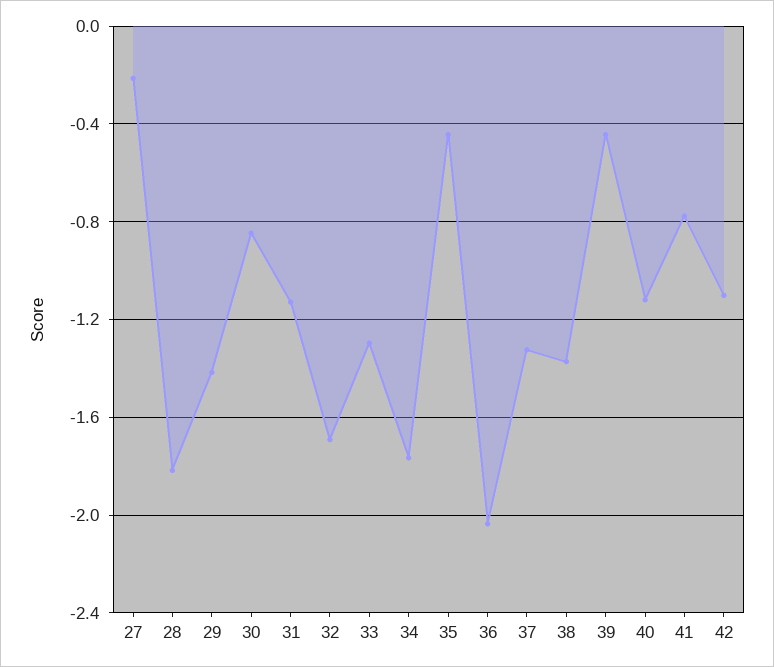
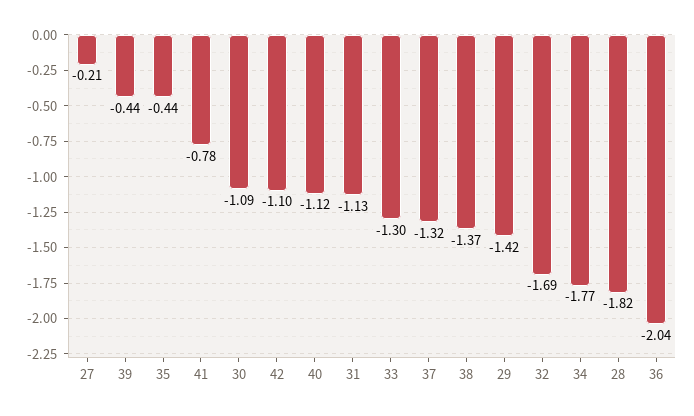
  {
    "27": -0.21,
    "28": -1.82,
    "29": -1.42,
-   "30": -0.85,
+   "30": -1.09,
    "31": -1.13,
    "32": -1.69,
    "33": -1.3,
    "34": -1.77,
    "35": -0.44,
    "36": -2.04,
    "37": -1.32,
    "38": -1.37,
    "39": -0.44,
    "40": -1.12,
    "41": -0.78,
    "42": -1.1
  }

